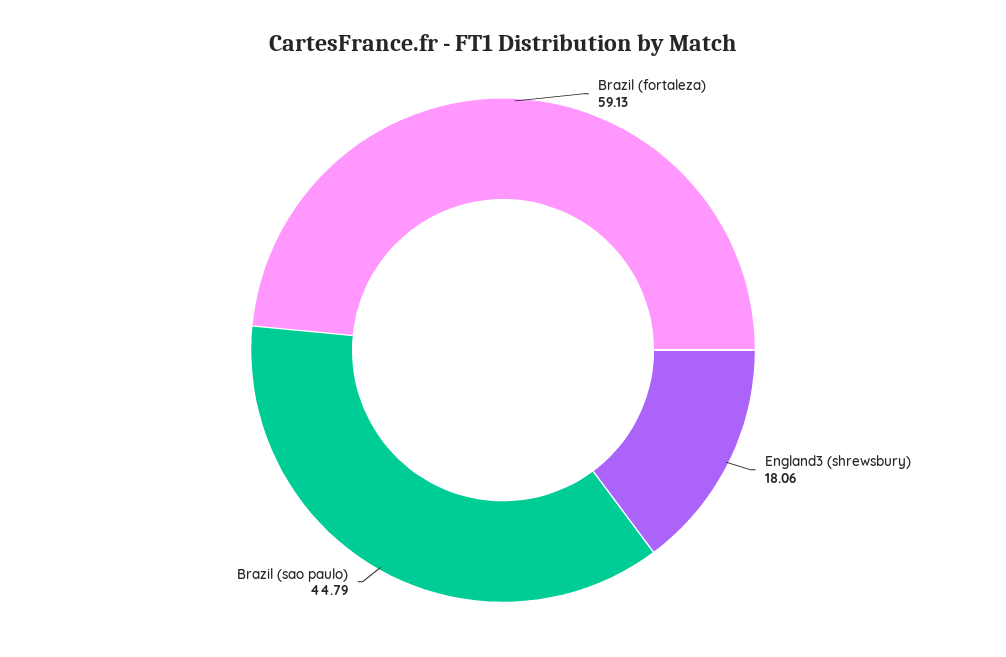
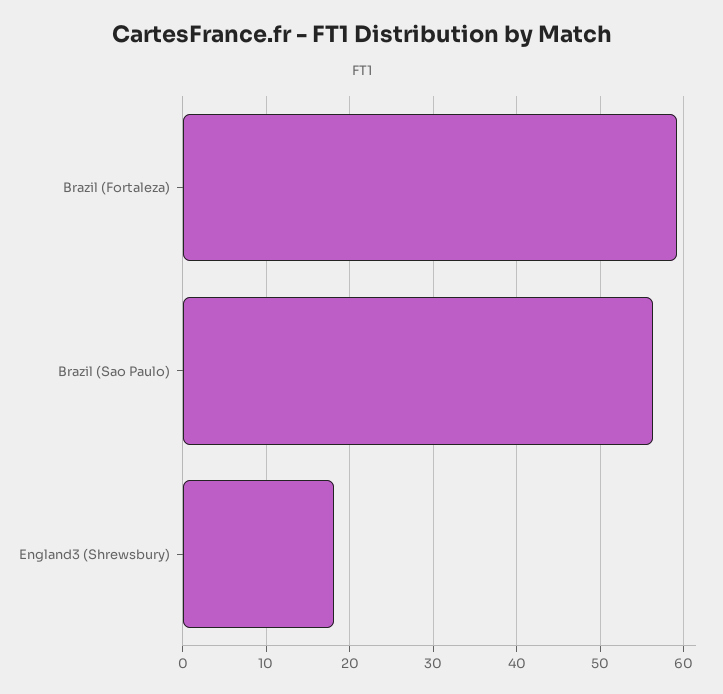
  {
    "Brazil (fortaleza)": 59.13,
    "England3 (shrewsbury)": 18.06,
-   "Brazil (sao paulo)": 44.79
+   "Brazil (sao paulo)": 56
  }

